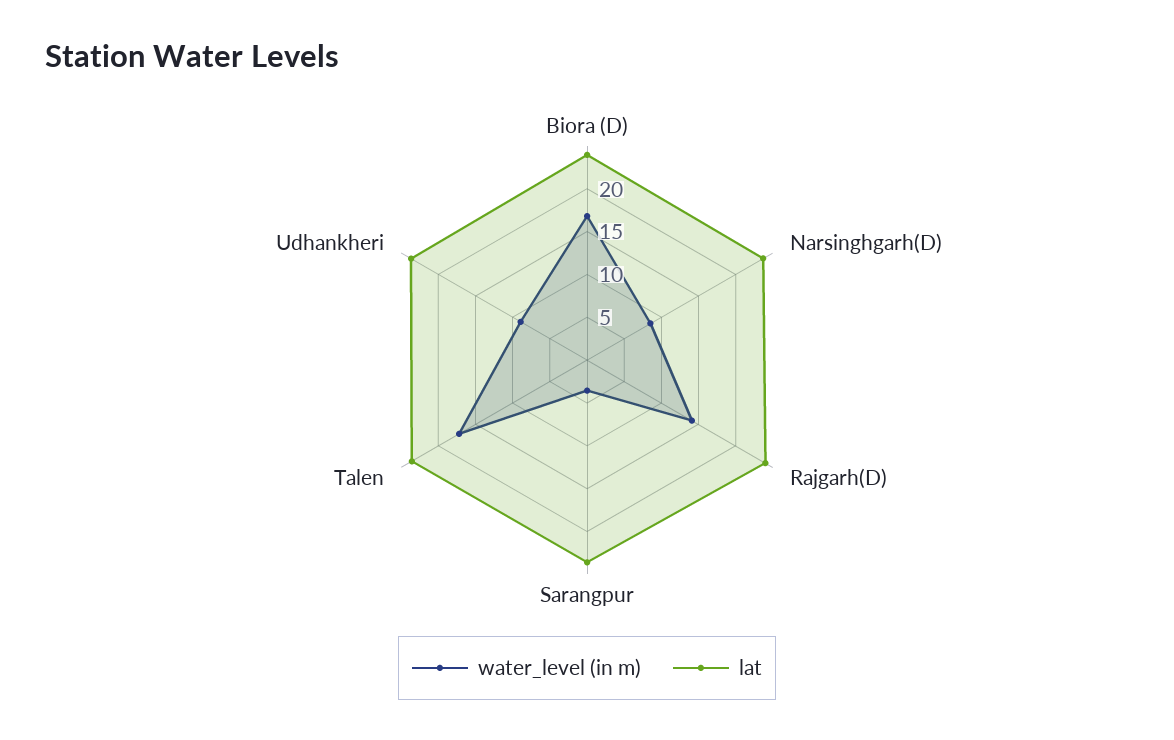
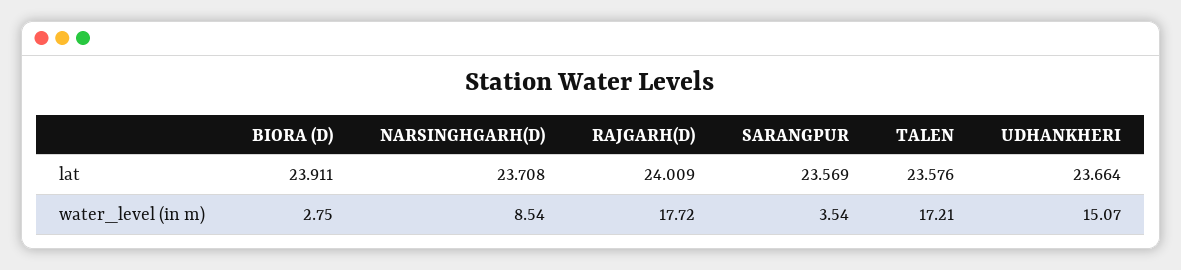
  {
    "water_level (in m)": {
-     "Biora (D)": 17,
+     "Biora (D)": 2.75,
      "Narsinghgarh(D)": 8.54,
-     "Rajgarh(D)": 14,
+     "Rajgarh(D)": 17.72,
      "Sarangpur": 3.54,
      "Talen": 17.21,
-     "Udhankheri": 9
+     "Udhankheri": 15.07
    },
    "lat": {
      "Biora (D)": 23.911,
      "Narsinghgarh(D)": 23.708,
      "Rajgarh(D)": 24.009,
      "Sarangpur": 23.569,
      "Talen": 23.576,
      "Udhankheri": 23.664
    }
  }

